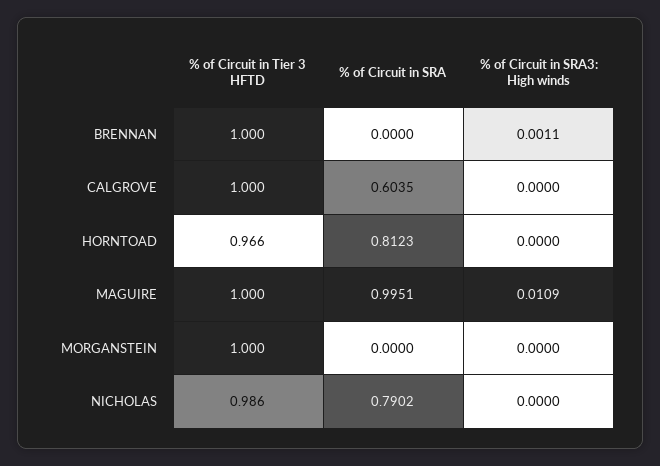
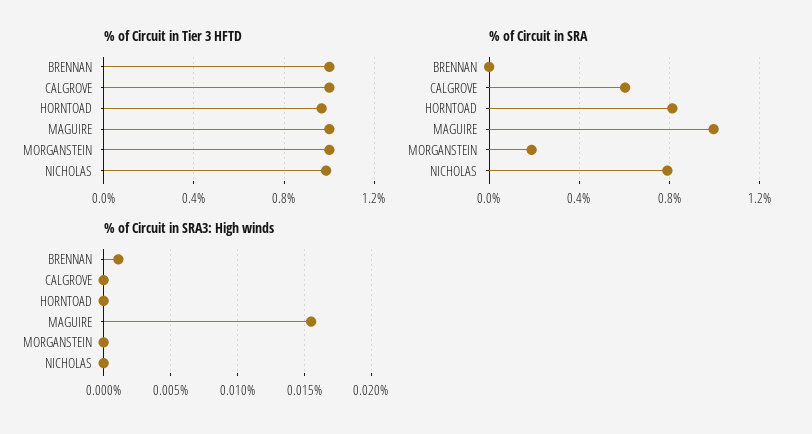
  {
    "% of Circuit in Tier 3 HFTD": {
      "BRENNAN": 1,
      "CALGROVE": 1,
      "HORNTOAD": 0.966,
      "MAGUIRE": 1,
      "MORGANSTEIN": 1,
      "NICHOLAS": 0.986
    },
    "% of Circuit in SRA": {
      "BRENNAN": 0,
      "CALGROVE": 0.6035,
      "HORNTOAD": 0.8123,
      "MAGUIRE": 0.9951,
-     "MORGANSTEIN": 0,
+     "MORGANSTEIN": 0.2,
      "NICHOLAS": 0.7902
    },
    "% of Circuit in SRA3: High winds": {
      "BRENNAN": 0.0011,
      "CALGROVE": 0,
      "HORNTOAD": 0,
-     "MAGUIRE": 0.0109,
+     "MAGUIRE": 0.0155,
      "MORGANSTEIN": 0,
      "NICHOLAS": 0
    }
  }

